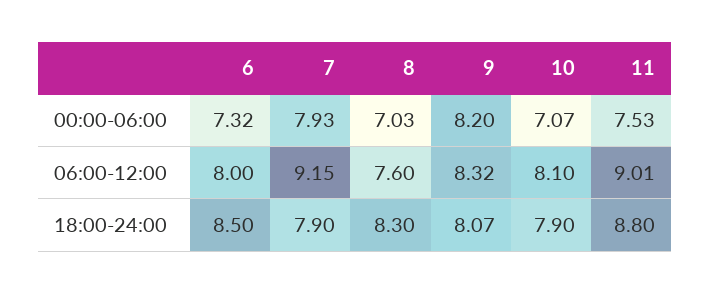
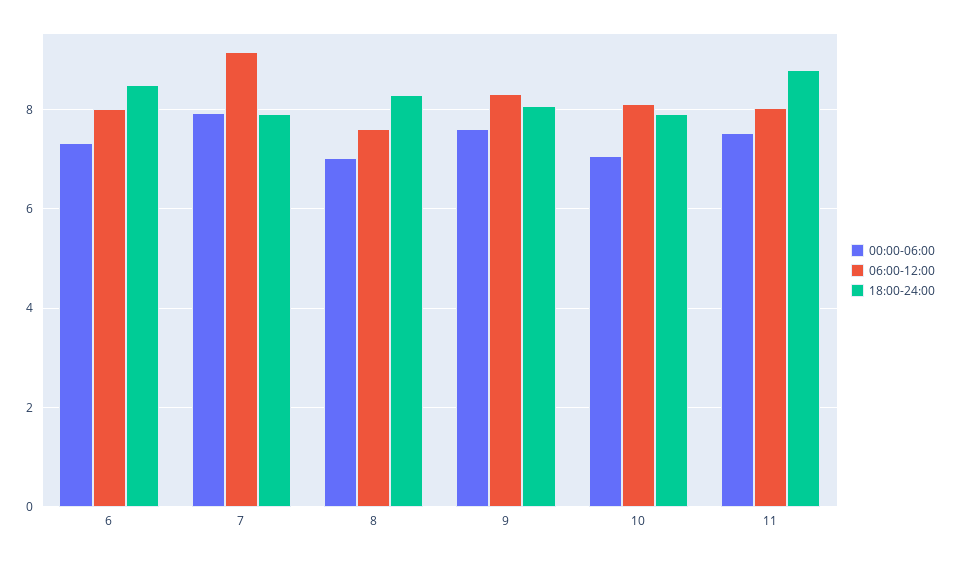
  {
    "00:00-06:00": {
      "6": 7.32,
      "7": 7.93,
      "8": 7.03,
-     "9": 8.2,
+     "9": 7.6,
      "10": 7.07,
      "11": 7.53
    },
    "06:00-12:00": {
      "6": 8,
      "7": 9.15,
      "8": 7.6,
      "9": 8.32,
      "10": 8.1,
-     "11": 9.01
+     "11": 8
    },
    "18:00-24:00": {
      "6": 8.5,
      "7": 7.9,
      "8": 8.3,
      "9": 8.07,
      "10": 7.9,
      "11": 8.8
    }
  }

